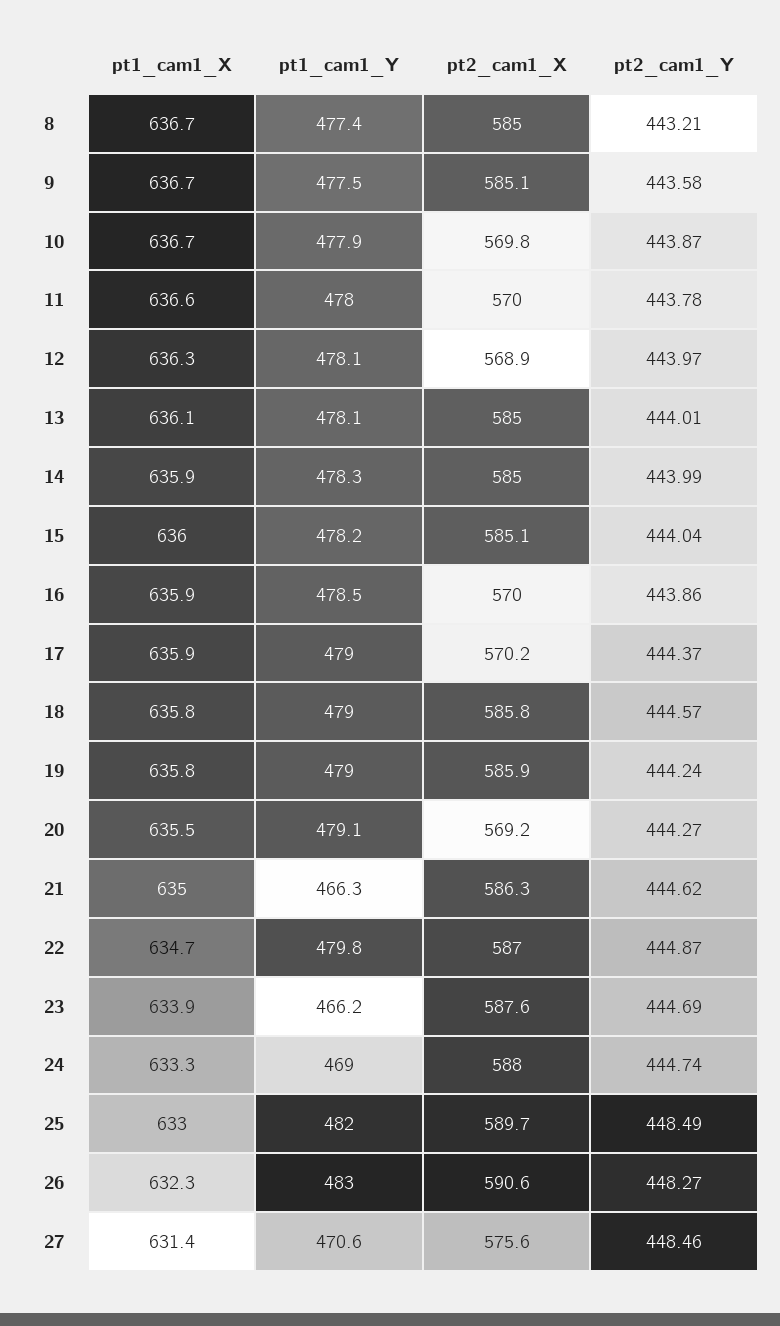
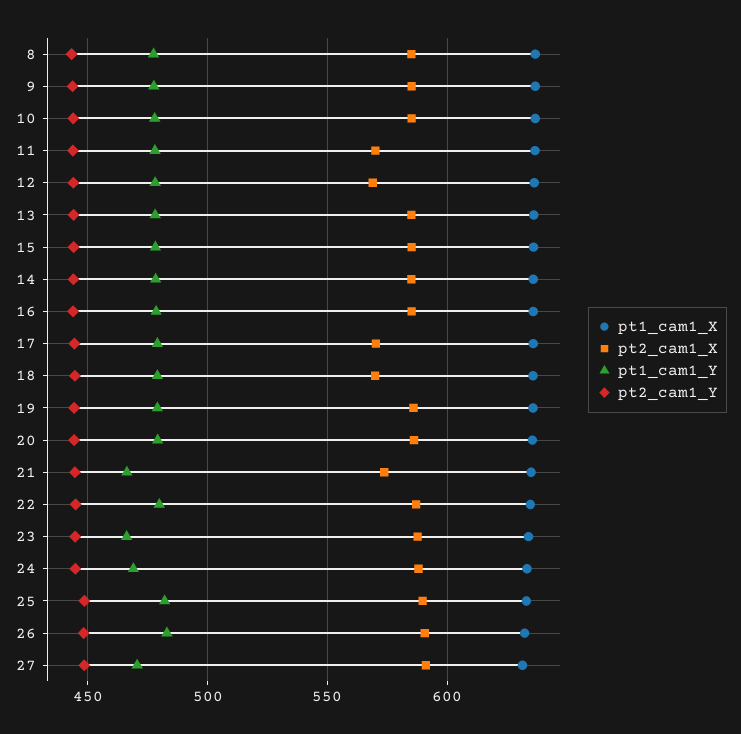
  {
    "pt1_cam1_X": {
      "8": 636.7,
      "9": 636.7,
      "10": 636.7,
      "11": 636.6,
      "12": 636.3,
      "13": 636.1,
      "14": 635.9,
      "15": 636,
      "16": 635.9,
      "17": 635.9,
      "18": 635.8,
      "19": 635.8,
      "20": 635.5,
      "21": 635,
      "22": 634.7,
      "23": 633.9,
      "24": 633.3,
      "25": 633,
      "26": 632.3,
      "27": 631.4
    },
    "pt1_cam1_Y": {
      "8": 477.4,
      "9": 477.5,
      "10": 477.9,
      "11": 478,
      "12": 478.1,
      "13": 478.1,
      "14": 478.3,
      "15": 478.2,
      "16": 478.5,
      "17": 479,
      "18": 479,
      "19": 479,
      "20": 479.1,
      "21": 466.3,
      "22": 479.8,
      "23": 466.2,
      "24": 469,
      "25": 482,
      "26": 483,
      "27": 470.6
    },
    "pt2_cam1_X": {
      "8": 585,
      "9": 585.1,
-     "10": 569.8,
+     "10": 585,
      "11": 570,
      "12": 568.9,
      "13": 585,
      "14": 585,
      "15": 585.1,
-     "16": 570,
+     "16": 585,
      "17": 570.2,
-     "18": 585.8,
+     "18": 570,
      "19": 585.9,
-     "20": 569.2,
+     "20": 585,
-     "21": 586.3,
+     "21": 575,
      "22": 587,
      "23": 587.6,
      "24": 588,
      "25": 589.7,
      "26": 590.6,
-     "27": 575.6
+     "27": 590
    },
    "pt2_cam1_Y": {
      "8": 443.21,
      "9": 443.58,
      "10": 443.87,
      "11": 443.78,
      "12": 443.97,
      "13": 444.01,
      "14": 443.99,
      "15": 444.04,
      "16": 443.86,
      "17": 444.37,
      "18": 444.57,
      "19": 444.24,
      "20": 444.27,
      "21": 444.62,
      "22": 444.87,
      "23": 444.69,
      "24": 444.74,
      "25": 448.49,
      "26": 448.27,
      "27": 448.46
    }
  }

